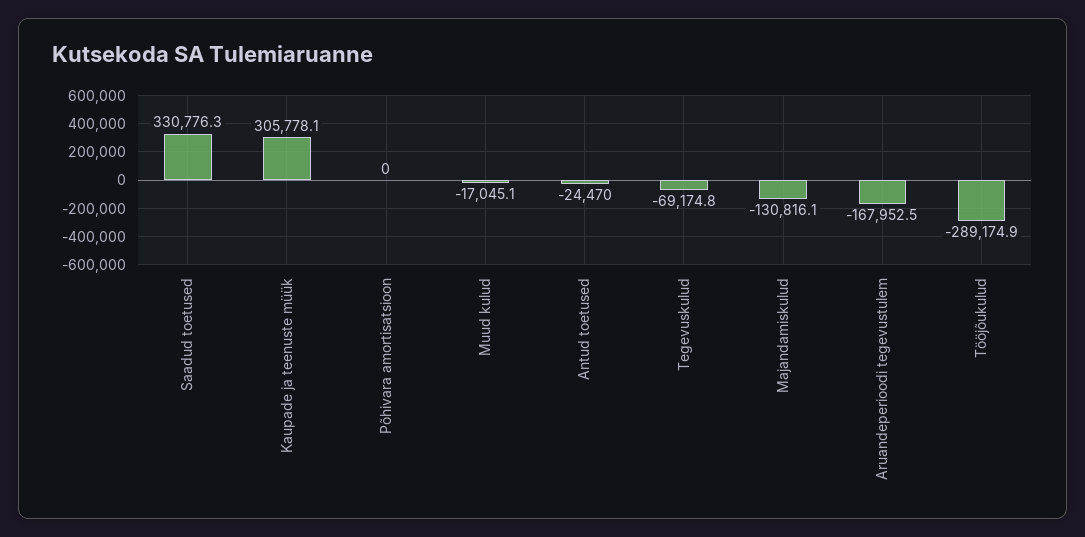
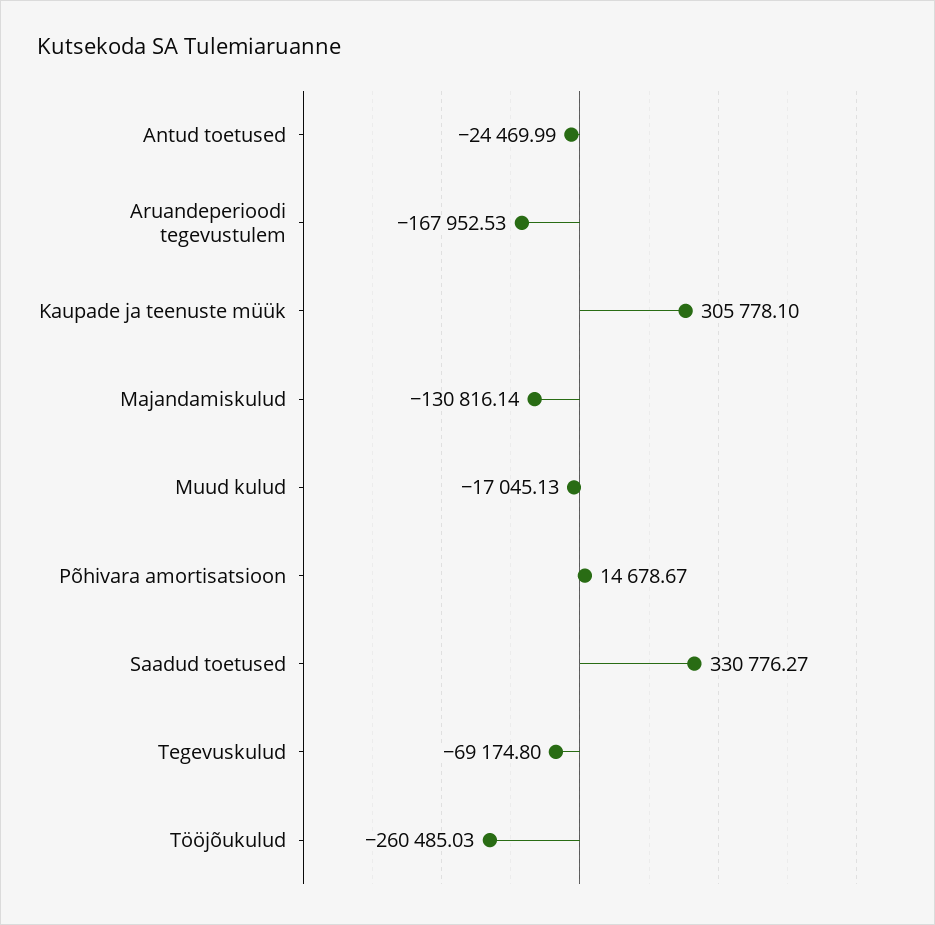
  {
    "Saadud toetused": 330776.27,
    "Kaupade ja teenuste müük": 305778.1,
-   "Põhivara amortisatsioon": 0,
+   "Põhivara amortisatsioon": 14678.67,
    "Muud kulud": -17045.13,
    "Antud toetused": -24469.99,
    "Tegevuskulud": -69174.8,
    "Majandamiskulud": -130816.14,
    "Aruandeperioodi tegevustulem": -167952.53,
-   "Tööjõukulud": -289174.9
+   "Tööjõukulud": -260485.03
  }

